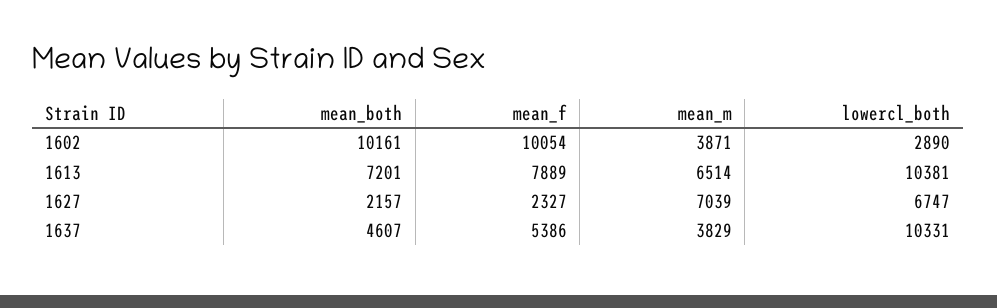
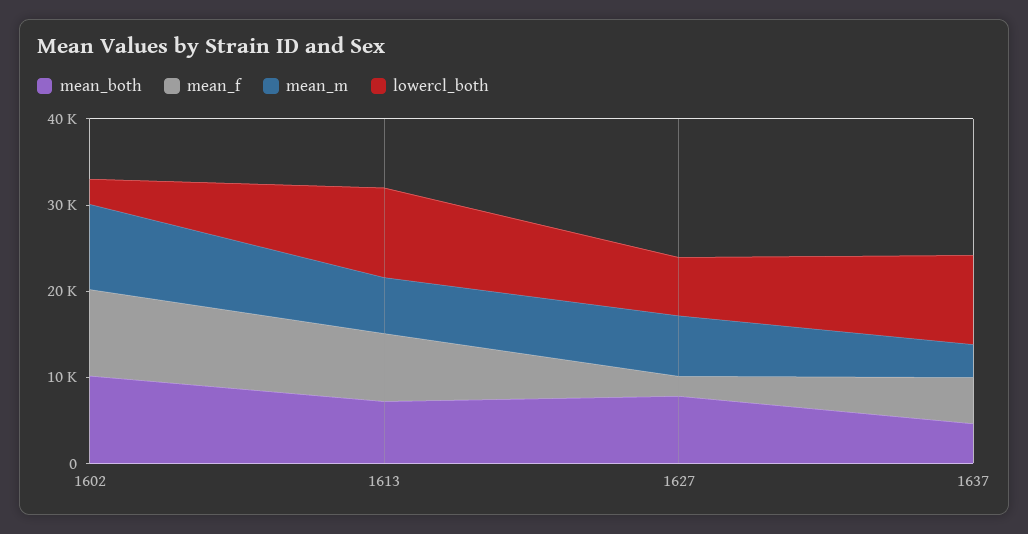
  {
    "mean_both": {
      "1602": 10161,
      "1613": 7201,
-     "1627": 2157,
+     "1627": 8000,
      "1637": 4607
    },
    "mean_f": {
      "1602": 10054,
      "1613": 7889,
      "1627": 2327,
      "1637": 5386
    },
    "mean_m": {
-     "1602": 3871,
+     "1602": 10000,
      "1613": 6514,
      "1627": 7039,
      "1637": 3829
    },
    "lowercl_both": {
      "1602": 2890,
      "1613": 10381,
      "1627": 6747,
      "1637": 10331
    }
  }

